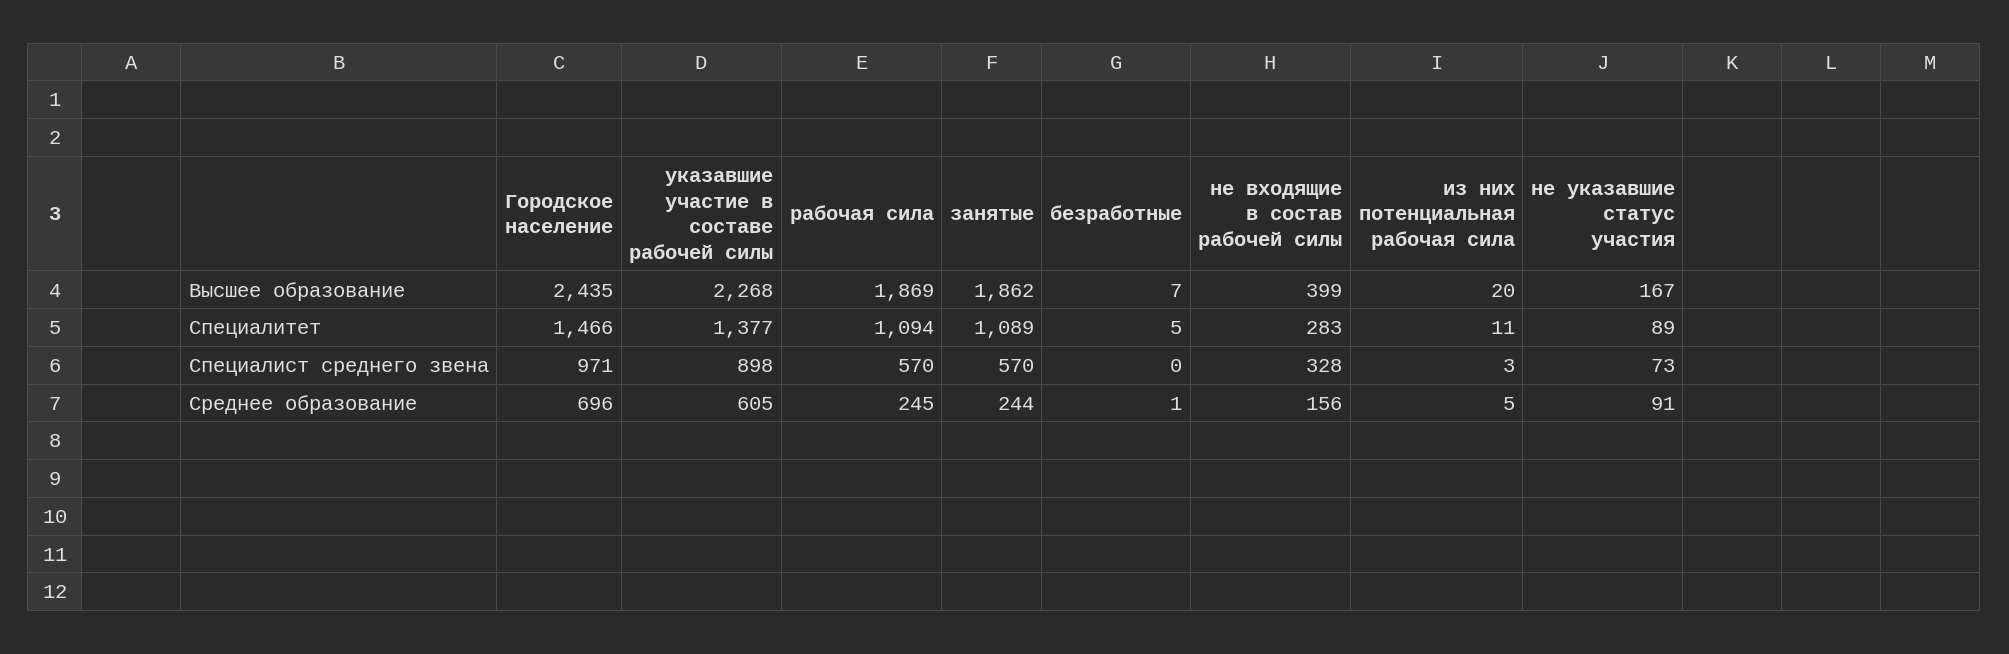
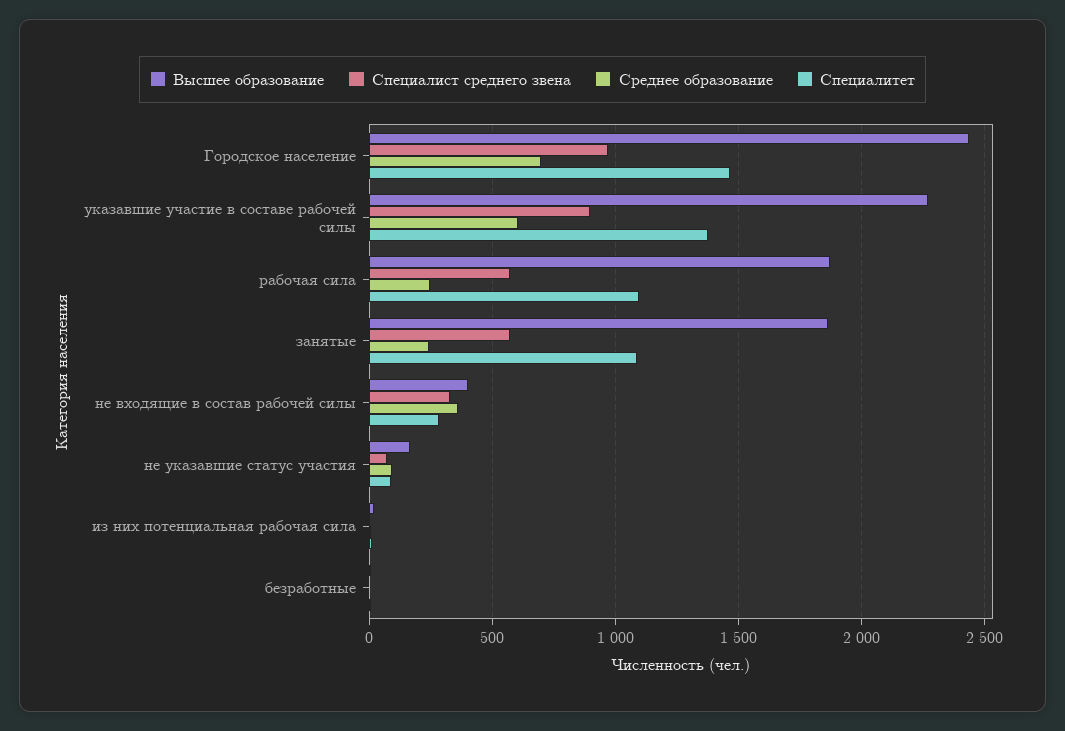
  {
    "Высшее образование": {
      "Городское население": 2435,
      "указавшие участие в составе рабочей силы": 2268,
      "рабочая сила": 1869,
      "занятые": 1862,
      "безработные": 7,
      "не входящие в состав рабочей силы": 399,
      "из них потенциальная рабочая сила": 20,
      "не указавшие статус участия": 167
    },
    "Специалитет": {
      "Городское население": 1466,
      "указавшие участие в составе рабочей силы": 1377,
      "рабочая сила": 1094,
      "занятые": 1089,
      "безработные": 5,
      "не входящие в состав рабочей силы": 283,
      "из них потенциальная рабочая сила": 11,
      "не указавшие статус участия": 89
    },
    "Специалист среднего звена": {
      "Городское население": 971,
      "указавшие участие в составе рабочей силы": 898,
      "рабочая сила": 570,
      "занятые": 570,
      "безработные": 0,
      "не входящие в состав рабочей силы": 328,
      "из них потенциальная рабочая сила": 3,
      "не указавшие статус участия": 73
    },
    "Среднее образование": {
      "Городское население": 696,
      "указавшие участие в составе рабочей силы": 605,
      "рабочая сила": 245,
      "занятые": 244,
      "безработные": 1,
-     "не входящие в состав рабочей силы": 156,
+     "не входящие в состав рабочей силы": 350,
      "из них потенциальная рабочая сила": 5,
      "не указавшие статус участия": 91
    }
  }

